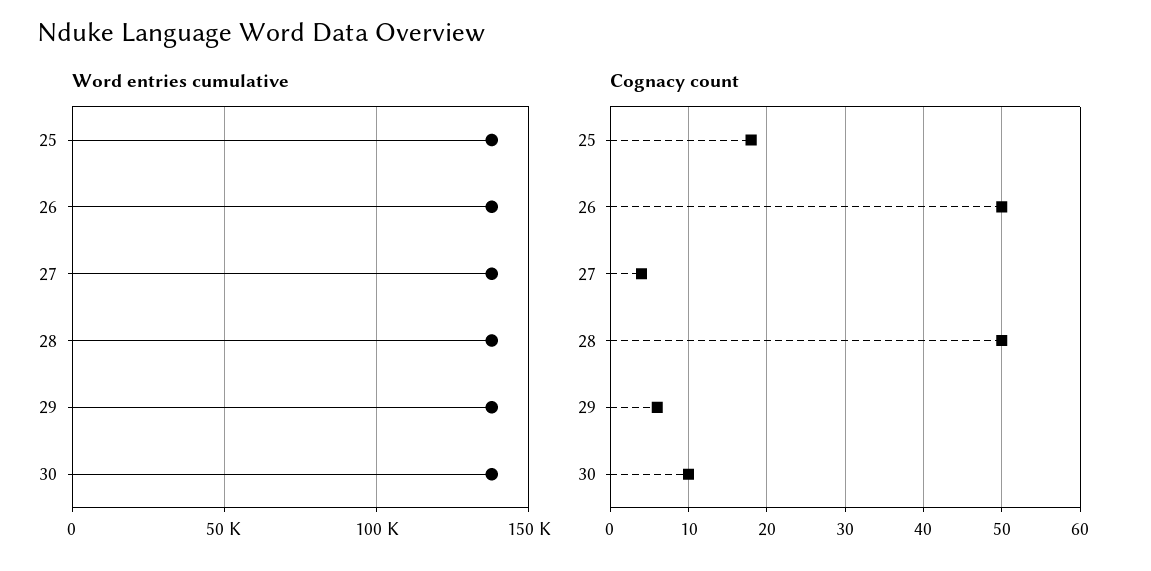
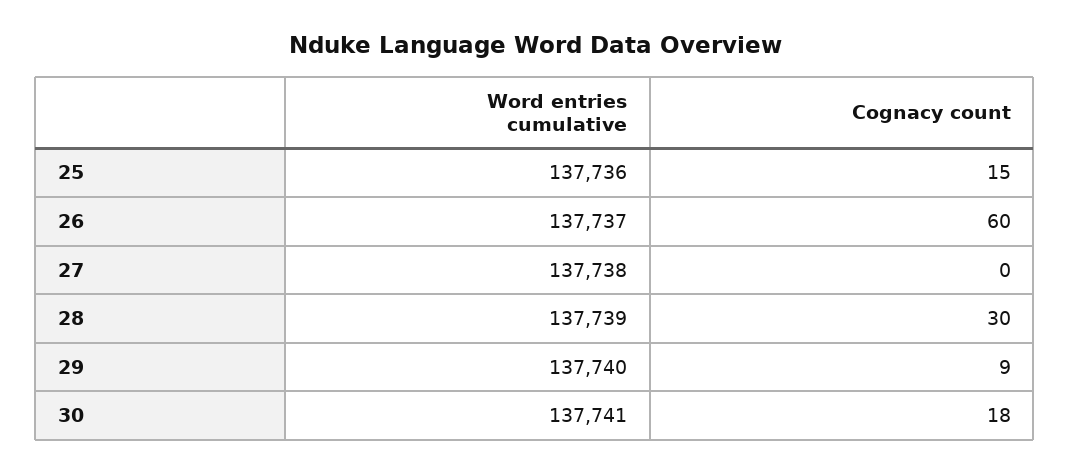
  {
    "Word entries cumulative": {
      "25": 137736,
      "26": 137737,
      "27": 137738,
      "28": 137739,
      "29": 137740,
      "30": 137741
    },
    "Cognacy count": {
-     "25": 18,
+     "25": 15,
-     "26": 50,
+     "26": 60,
-     "27": 4,
+     "27": 0,
-     "28": 50,
+     "28": 30,
-     "29": 6,
+     "29": 9,
-     "30": 10
+     "30": 18
    }
  }

